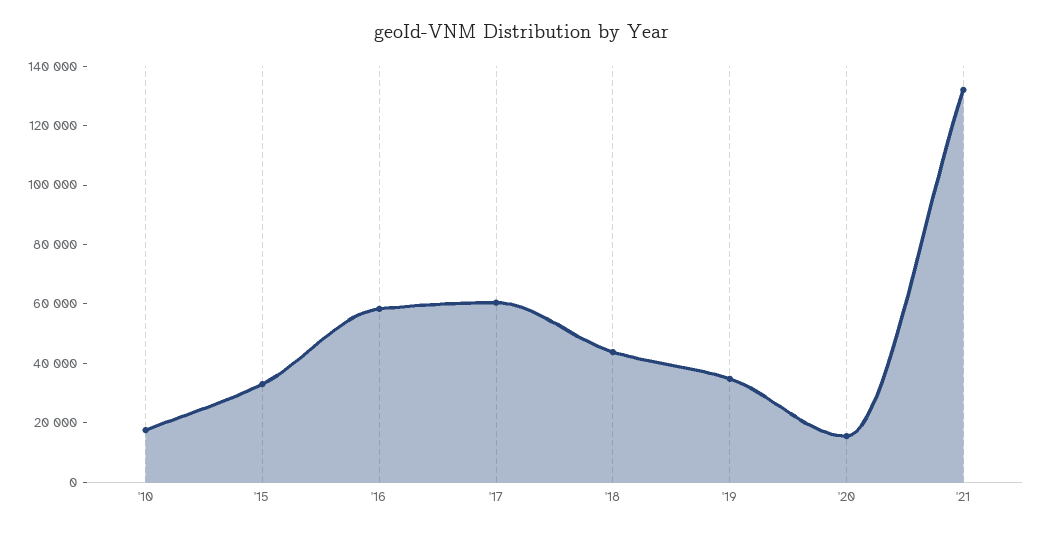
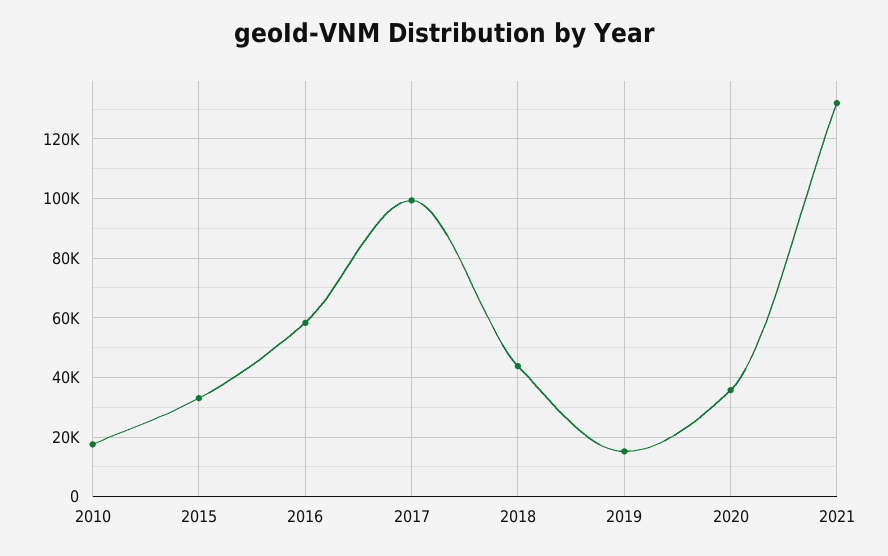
  {
    "'10": 17500,
    "'15": 32500,
    "'16": 57500,
-   "'17": 60000,
+   "'17": 100000,
    "'18": 45000,
-   "'19": 35000,
+   "'19": 15000,
-   "'20": 15000,
+   "'20": 35000,
    "'21": 132500
  }

